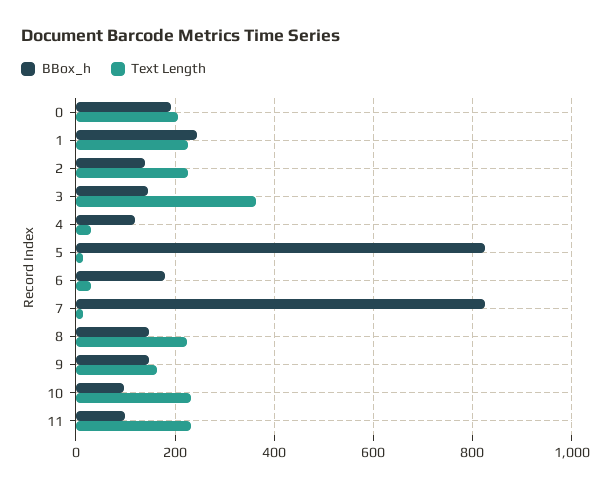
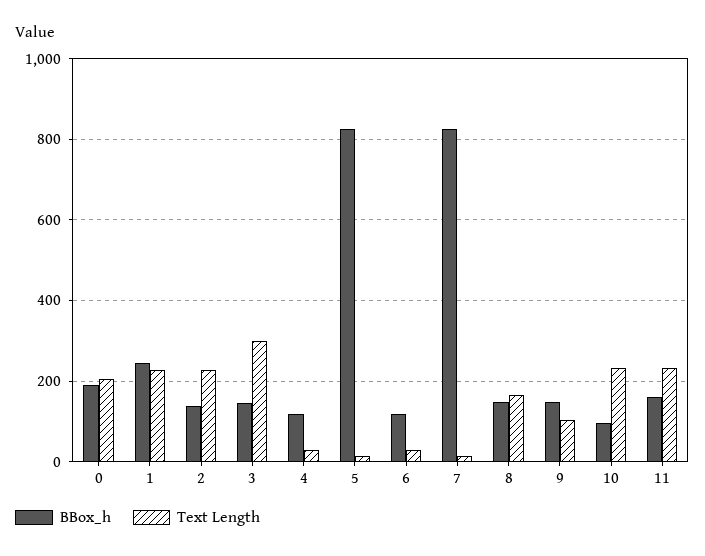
  {
    "BBox_h": {
      "0": 200,
      "1": 240,
      "2": 140,
      "3": 140,
      "4": 120,
      "5": 820,
-     "6": 180,
+     "6": 120,
      "7": 820,
      "8": 140,
      "9": 140,
      "10": 100,
-     "11": 100
+     "11": 160
    },
    "Text Length": {
      "0": 200,
      "1": 220,
      "2": 220,
-     "3": 360,
+     "3": 300,
      "4": 40,
      "5": 20,
      "6": 40,
      "7": 20,
-     "8": 220,
+     "8": 160,
-     "9": 160,
+     "9": 100,
      "10": 240,
      "11": 240
    }
  }

